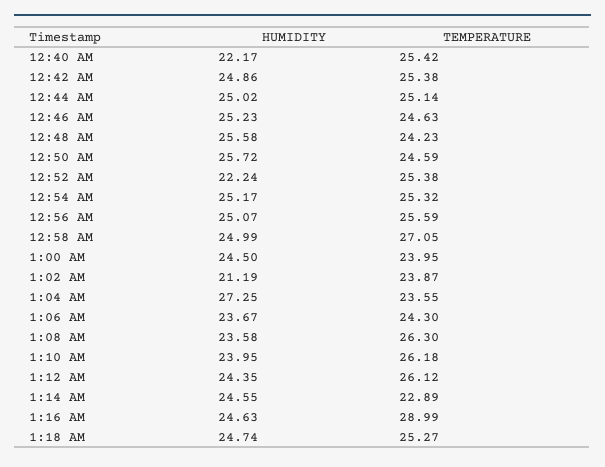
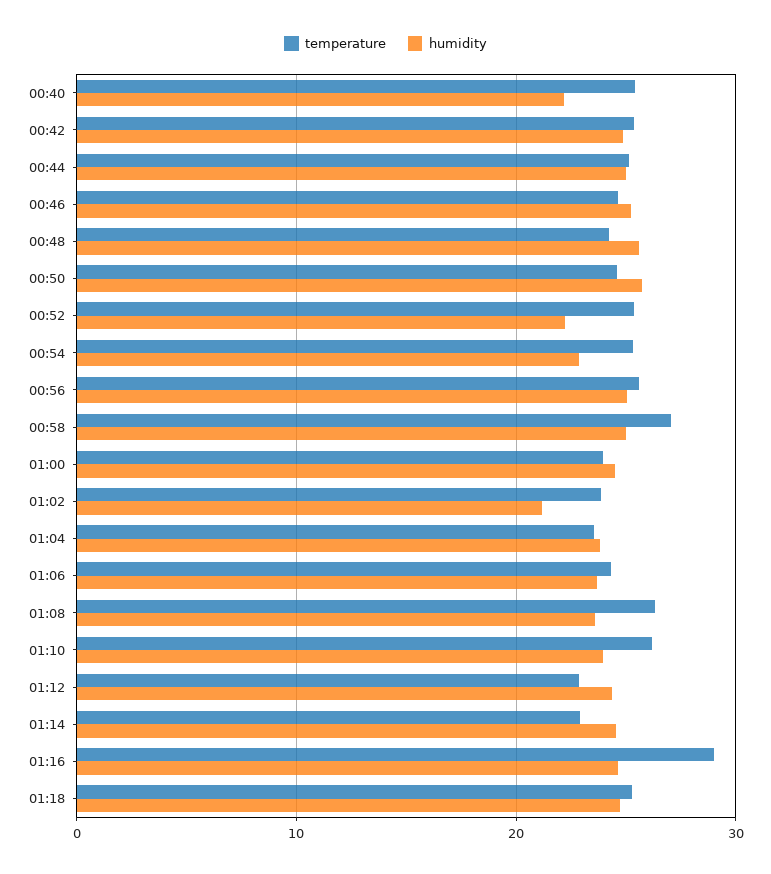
  {
    "HUMIDITY": {
      "12:40 AM": 22.17,
      "12:42 AM": 24.86,
      "12:44 AM": 25.02,
      "12:46 AM": 25.23,
      "12:48 AM": 25.58,
      "12:50 AM": 25.72,
      "12:52 AM": 22.24,
-     "12:54 AM": 25.17,
+     "12:54 AM": 23,
      "12:56 AM": 25.07,
      "12:58 AM": 24.99,
      "1:00 AM": 24.5,
      "1:02 AM": 21.19,
-     "1:04 AM": 27.25,
+     "1:04 AM": 24,
      "1:06 AM": 23.67,
      "1:08 AM": 23.58,
      "1:10 AM": 23.95,
      "1:12 AM": 24.35,
      "1:14 AM": 24.55,
      "1:16 AM": 24.63,
      "1:18 AM": 24.74
    },
    "TEMPERATURE": {
      "12:40 AM": 25.42,
      "12:42 AM": 25.38,
      "12:44 AM": 25.14,
      "12:46 AM": 24.63,
      "12:48 AM": 24.23,
      "12:50 AM": 24.59,
      "12:52 AM": 25.38,
      "12:54 AM": 25.32,
      "12:56 AM": 25.59,
      "12:58 AM": 27.05,
      "1:00 AM": 23.95,
      "1:02 AM": 23.87,
      "1:04 AM": 23.55,
      "1:06 AM": 24.3,
      "1:08 AM": 26.3,
      "1:10 AM": 26.18,
-     "1:12 AM": 26.12,
+     "1:12 AM": 23,
      "1:14 AM": 22.89,
      "1:16 AM": 28.99,
      "1:18 AM": 25.27
    }
  }

